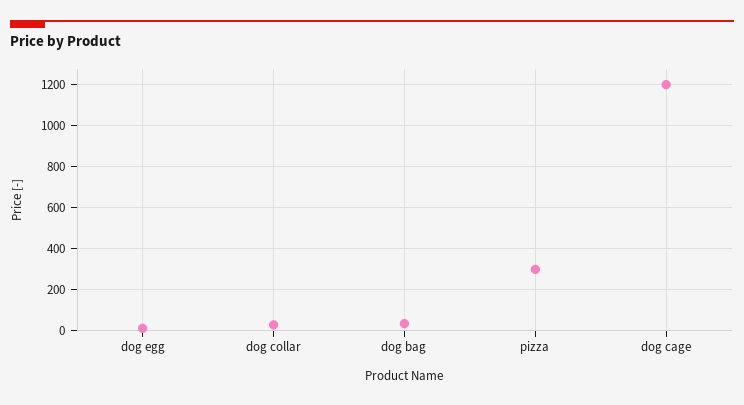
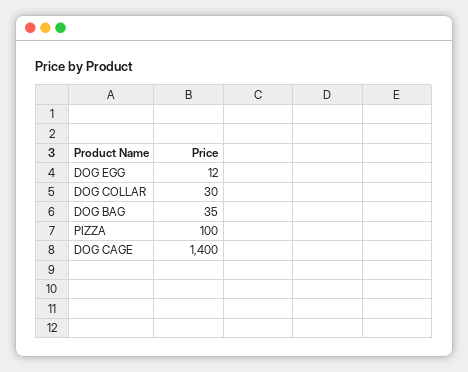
  {
    "dog egg": 12,
    "dog collar": 30,
    "dog bag": 35,
-   "pizza": 300,
+   "pizza": 100,
-   "dog cage": 1200
+   "dog cage": 1400
  }

